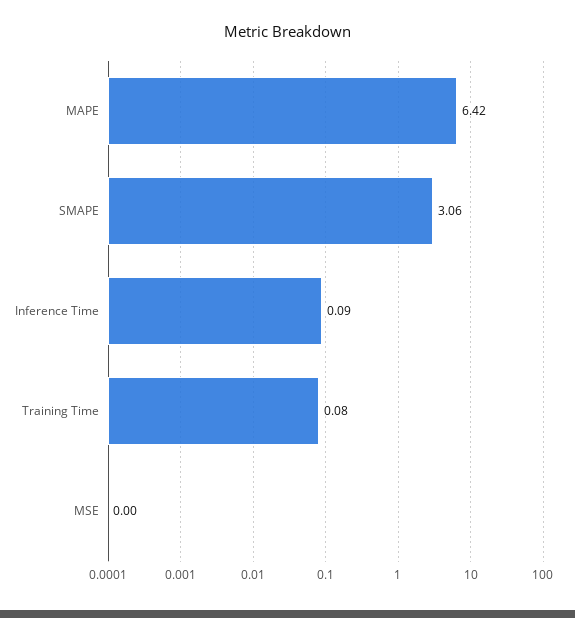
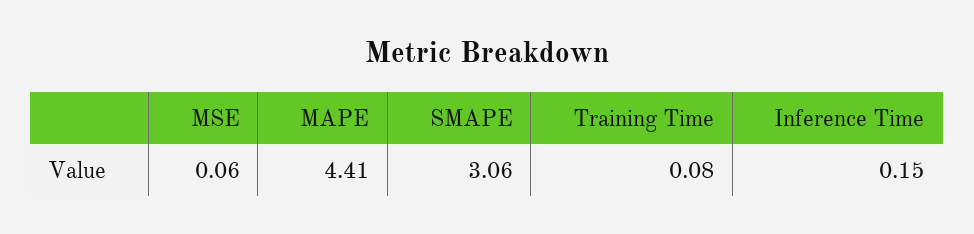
  {
-   "MAPE": 6.42,
+   "MAPE": 4.41,
    "SMAPE": 3.06,
-   "Inference Time": 0.09,
+   "Inference Time": 0.15,
    "Training Time": 0.08,
-   "MSE": 0
+   "MSE": 0.06
  }

